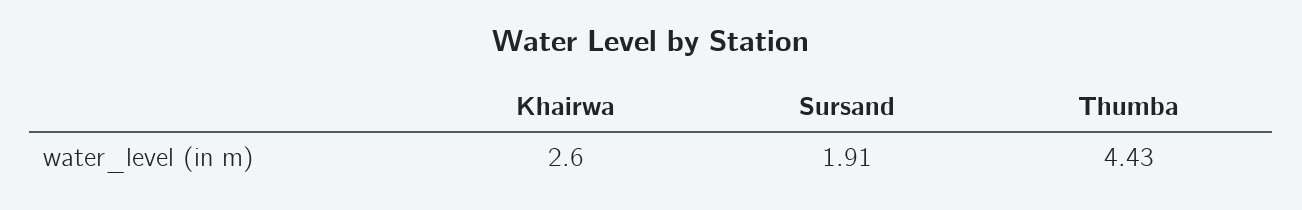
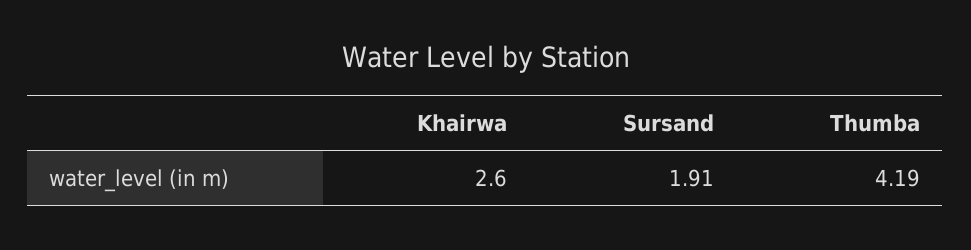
  {
    "Khairwa": 2.6,
    "Sursand": 1.91,
-   "Thumba": 4.43
+   "Thumba": 4.19
  }

